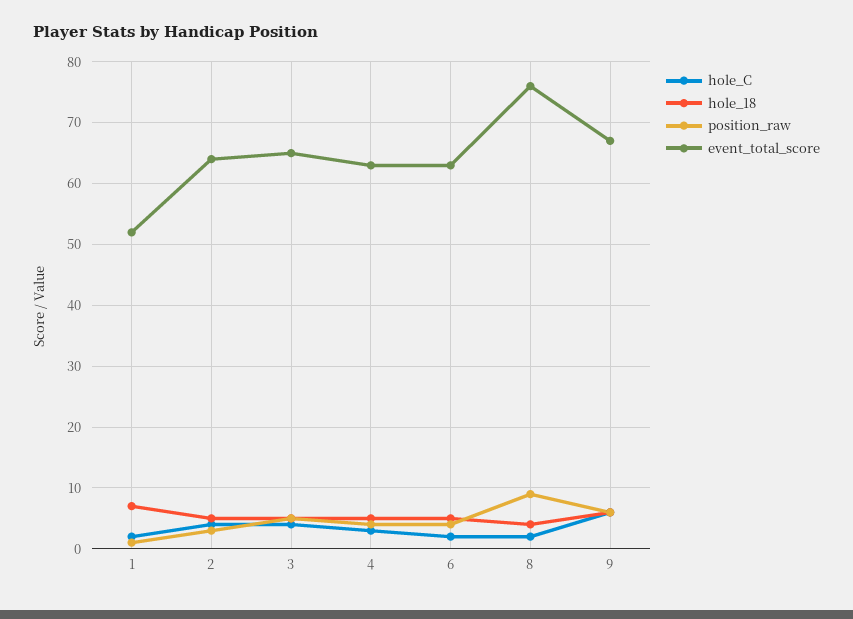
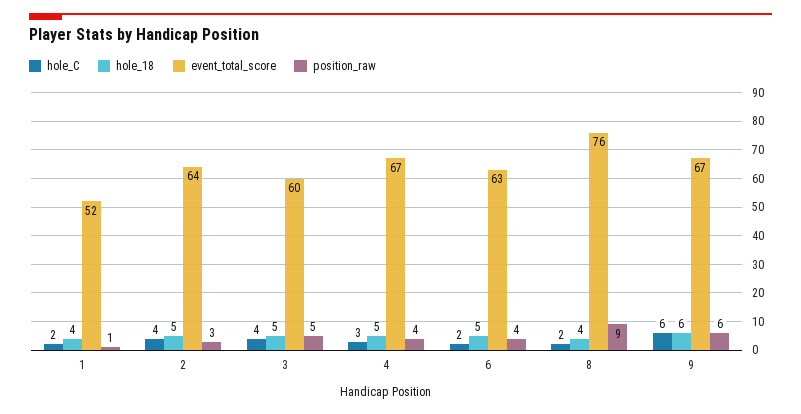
  {
    "hole_C": {
      "1": 2,
      "2": 4,
      "3": 4,
      "4": 3,
      "6": 2,
      "8": 2,
      "9": 6
    },
    "hole_18": {
-     "1": 7,
+     "1": 4,
      "2": 5,
      "3": 5,
      "4": 5,
      "6": 5,
      "8": 4,
      "9": 6
    },
    "position_raw": {
      "1": 1,
      "2": 3,
      "3": 5,
      "4": 4,
      "6": 4,
      "8": 9,
      "9": 6
    },
    "event_total_score": {
      "1": 52,
      "2": 64,
-     "3": 65,
+     "3": 60,
-     "4": 63,
+     "4": 67,
      "6": 63,
      "8": 76,
      "9": 67
    }
  }

